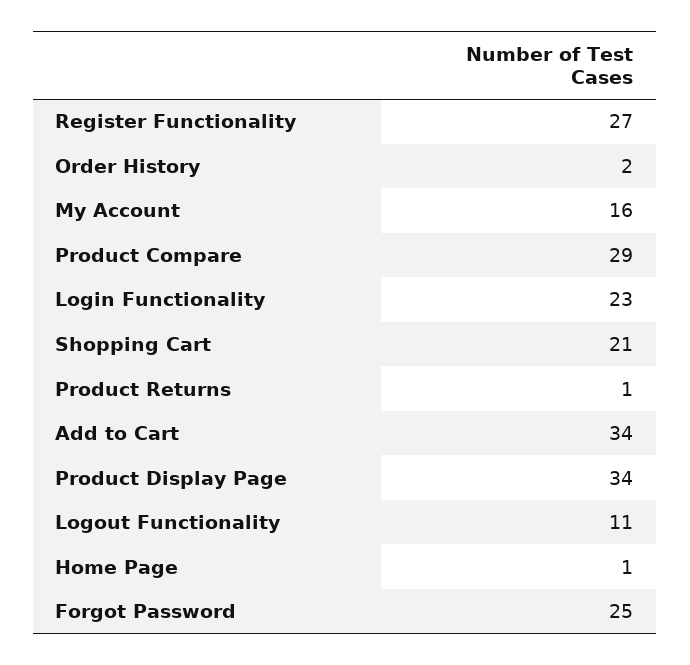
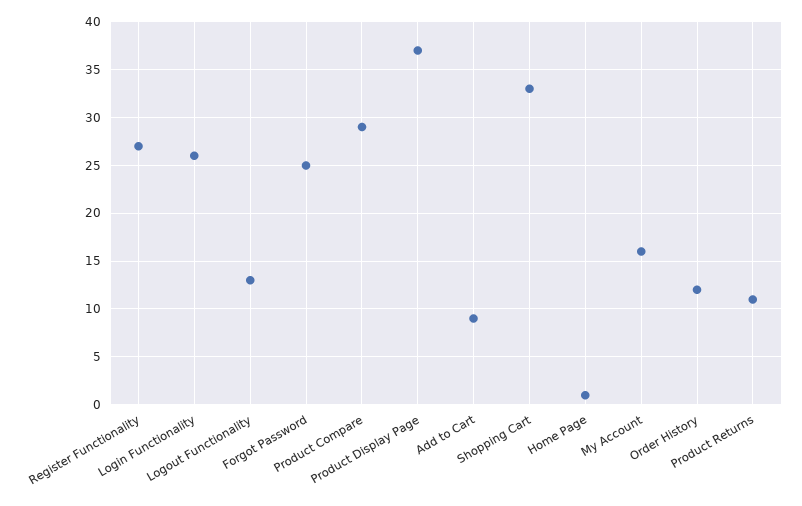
  {
    "Register Functionality": 27,
-   "Order History": 2,
+   "Order History": 12,
    "My Account": 16,
    "Product Compare": 29,
-   "Login Functionality": 23,
+   "Login Functionality": 26,
-   "Shopping Cart": 21,
+   "Shopping Cart": 33,
-   "Product Returns": 1,
+   "Product Returns": 11,
-   "Add to Cart": 34,
+   "Add to Cart": 9,
-   "Product Display Page": 34,
+   "Product Display Page": 37,
-   "Logout Functionality": 11,
+   "Logout Functionality": 13,
    "Home Page": 1,
    "Forgot Password": 25
  }

